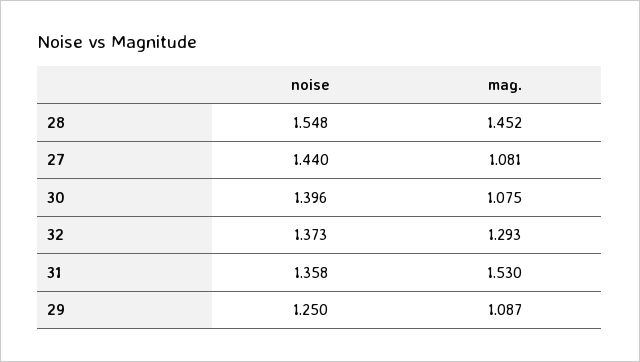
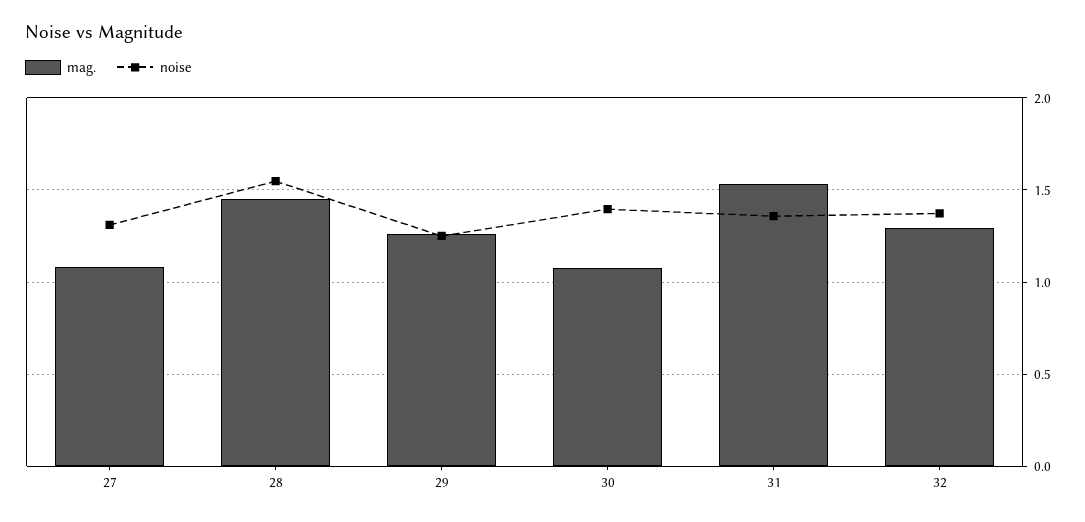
  {
    "noise": {
      "28": 1.548,
-     "27": 1.44,
+     "27": 1.3,
      "30": 1.396,
      "32": 1.373,
      "31": 1.358,
      "29": 1.25
    },
    "mag.": {
      "28": 1.452,
      "27": 1.081,
      "30": 1.075,
      "32": 1.293,
      "31": 1.53,
-     "29": 1.087
+     "29": 1.25
    }
  }

